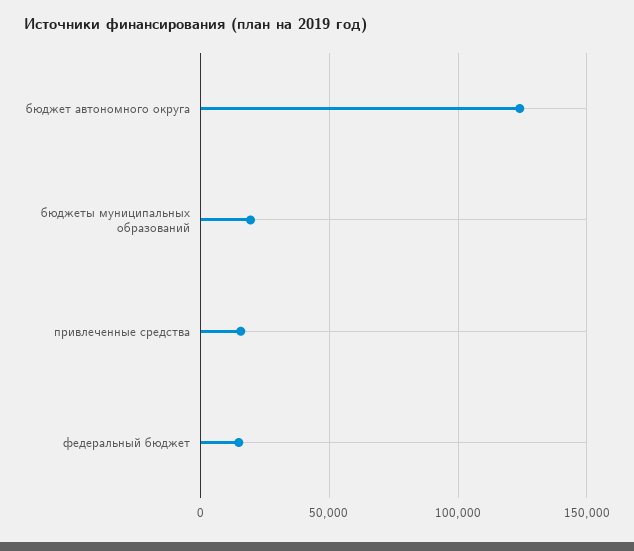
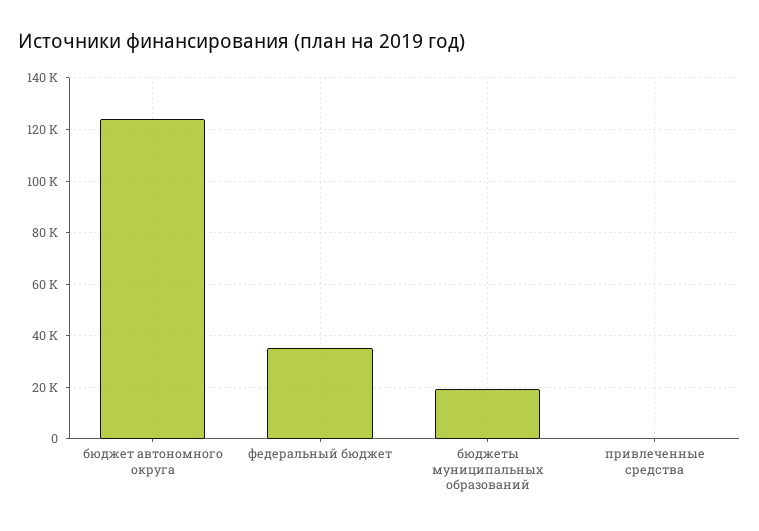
  {
    "бюджет автономного округа": 125000,
    "бюджеты муниципальных образований": 20000,
-   "привлеченные средства": 15000,
+   "привлеченные средства": 0,
-   "федеральный бюджет": 15000
+   "федеральный бюджет": 35000
  }

